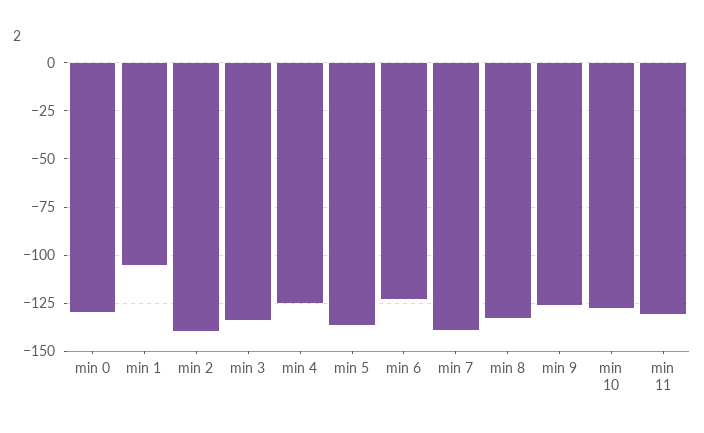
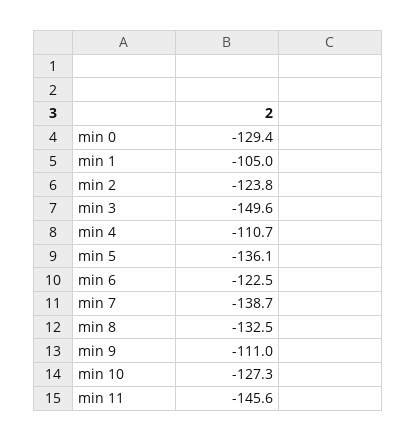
  {
    "min 0": -129.4,
    "min 1": -105,
-   "min 2": -140,
+   "min 2": -123.8,
-   "min 3": -135,
+   "min 3": -149.6,
-   "min 4": -125,
+   "min 4": -110.7,
    "min 5": -136.1,
    "min 6": -122.5,
    "min 7": -138.7,
    "min 8": -132.5,
-   "min 9": -125,
+   "min 9": -111,
    "min 10": -127.3,
-   "min 11": -130
+   "min 11": -145.6
  }

